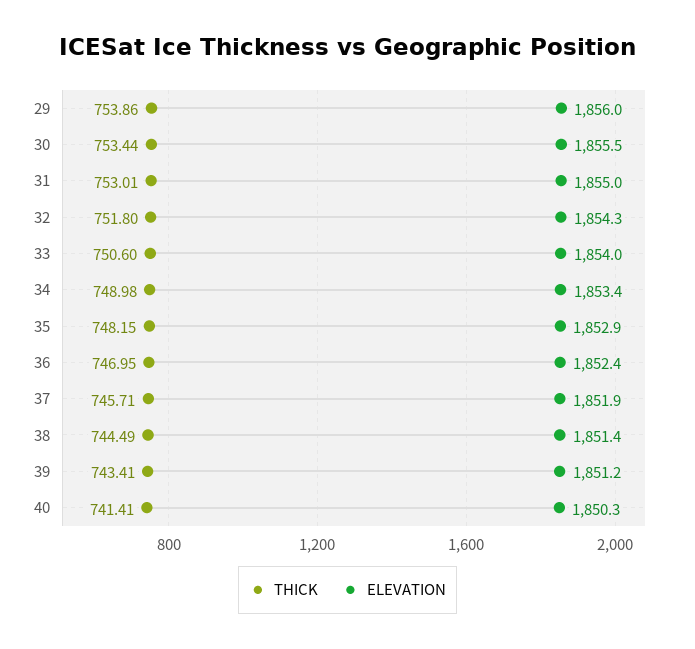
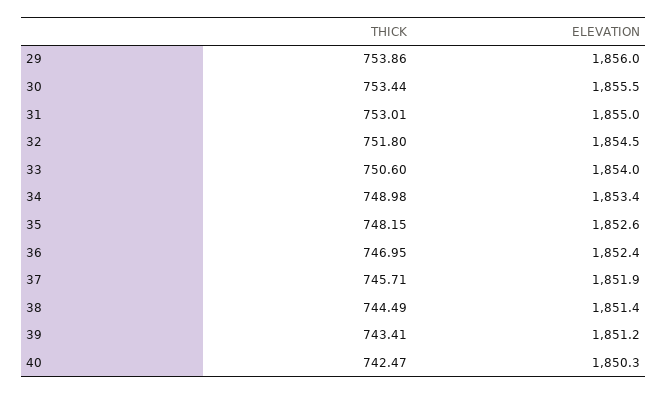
  {
    "THICK": {
      "29": 753.86,
      "30": 753.44,
      "31": 753.01,
      "32": 751.8,
      "33": 750.6,
      "34": 748.98,
      "35": 748.15,
      "36": 746.95,
      "37": 745.71,
      "38": 744.49,
      "39": 743.41,
-     "40": 741.41
+     "40": 742.47
    },
    "ELEVATION": {
      "29": 1856,
      "30": 1855.5,
      "31": 1855,
-     "32": 1854.3,
+     "32": 1854.5,
      "33": 1854,
      "34": 1853.4,
-     "35": 1852.9,
+     "35": 1852.6,
      "36": 1852.4,
      "37": 1851.9,
      "38": 1851.4,
      "39": 1851.2,
      "40": 1850.3
    }
  }

